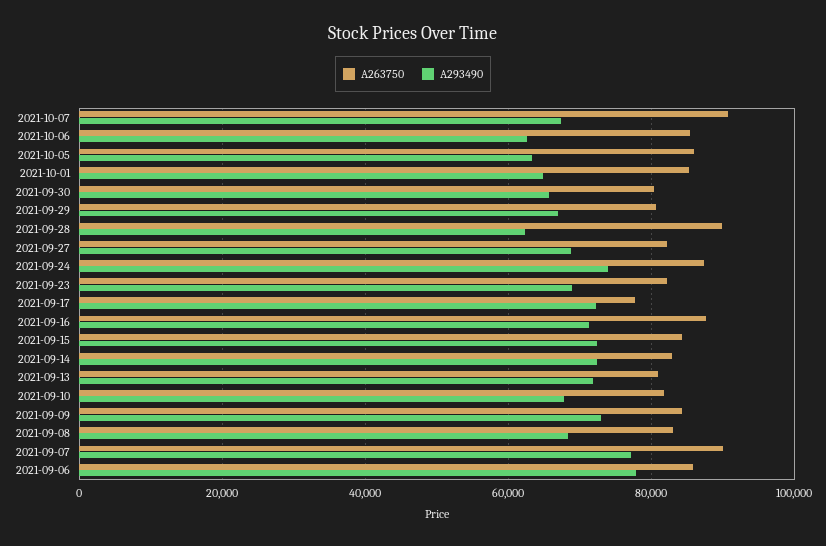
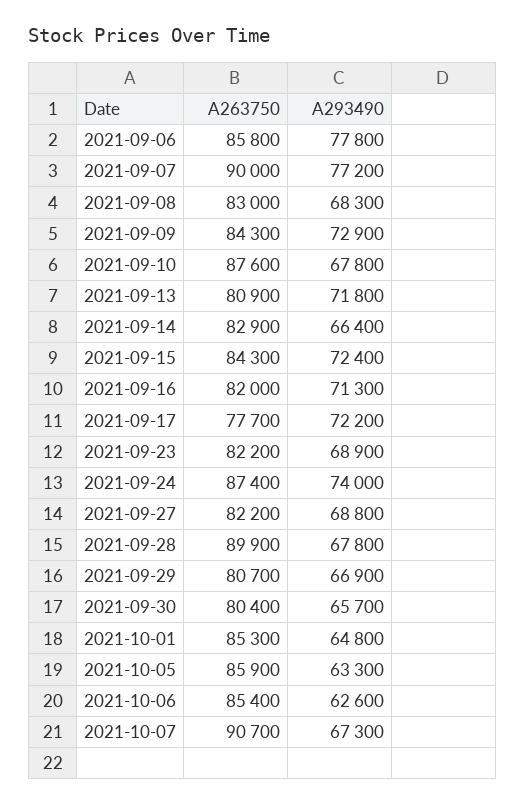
  {
    "A263750": {
      "2021-10-07": 90700,
      "2021-10-06": 85400,
      "2021-10-05": 85900,
      "2021-10-01": 85300,
      "2021-09-30": 80400,
      "2021-09-29": 80700,
      "2021-09-28": 89900,
      "2021-09-27": 82200,
      "2021-09-24": 87400,
      "2021-09-23": 82200,
      "2021-09-17": 77700,
-     "2021-09-16": 88000,
+     "2021-09-16": 82000,
      "2021-09-15": 84300,
      "2021-09-14": 82900,
      "2021-09-13": 80900,
-     "2021-09-10": 82000,
+     "2021-09-10": 87600,
      "2021-09-09": 84300,
      "2021-09-08": 83000,
      "2021-09-07": 90000,
      "2021-09-06": 85800
    },
    "A293490": {
      "2021-10-07": 67300,
      "2021-10-06": 62600,
      "2021-10-05": 63300,
      "2021-10-01": 64800,
      "2021-09-30": 65700,
      "2021-09-29": 66900,
-     "2021-09-28": 62000,
+     "2021-09-28": 67800,
      "2021-09-27": 68800,
      "2021-09-24": 74000,
      "2021-09-23": 68900,
      "2021-09-17": 72200,
      "2021-09-16": 71300,
      "2021-09-15": 72400,
-     "2021-09-14": 72000,
+     "2021-09-14": 66400,
      "2021-09-13": 71800,
      "2021-09-10": 67800,
      "2021-09-09": 72900,
      "2021-09-08": 68300,
      "2021-09-07": 77200,
      "2021-09-06": 77800
    }
  }

